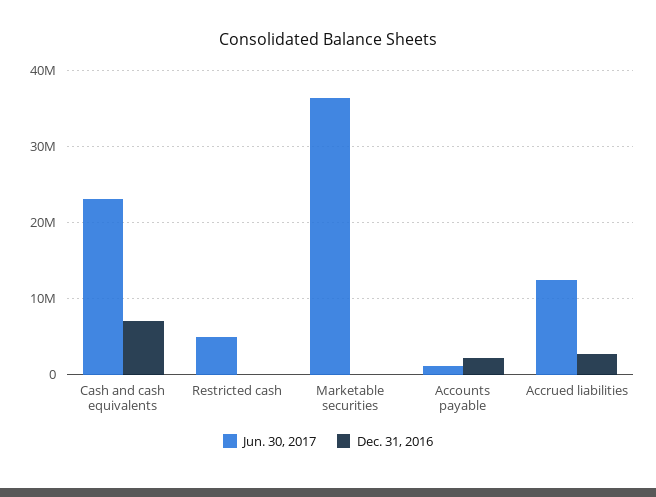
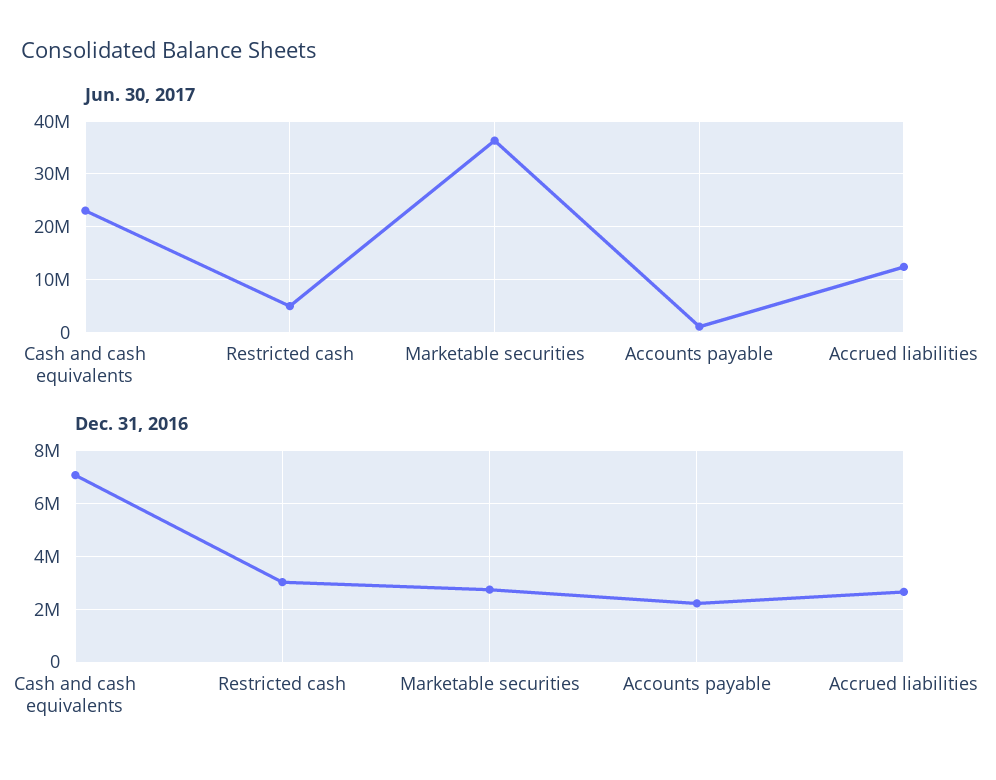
  {
    "Jun. 30, 2017": {
      "Cash and cash equivalents": 23000000,
      "Restricted cash": 5000000,
      "Marketable securities": 36000000,
      "Accounts payable": 1000000,
      "Accrued liabilities": 12000000
    },
    "Dec. 31, 2016": {
      "Cash and cash equivalents": 7000000,
-     "Restricted cash": 0,
+     "Restricted cash": 3000000,
-     "Marketable securities": 0,
+     "Marketable securities": 2750000,
      "Accounts payable": 2250000,
      "Accrued liabilities": 2750000
    }
  }

